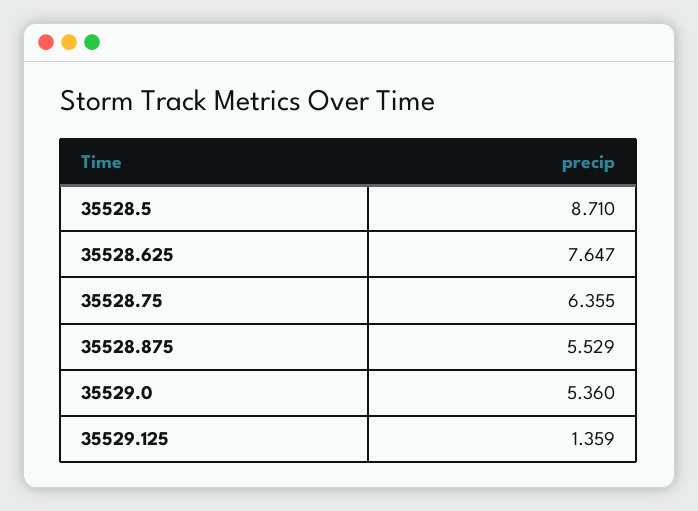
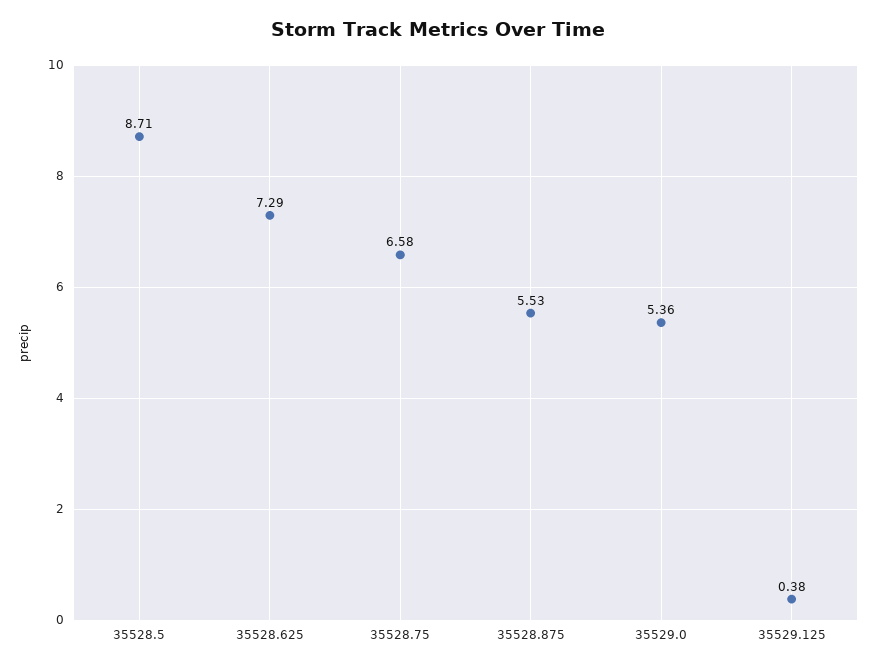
  {
    "35528.5": 8.71,
-   "35528.625": 7.647,
+   "35528.625": 7.29,
-   "35528.75": 6.355,
+   "35528.75": 6.58,
    "35528.875": 5.529,
    "35529.0": 5.36,
-   "35529.125": 1.359
+   "35529.125": 0.38
  }

